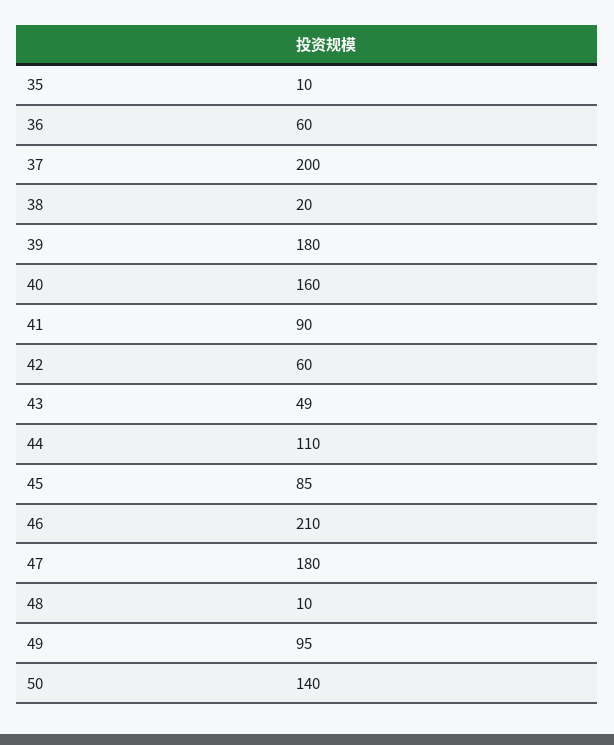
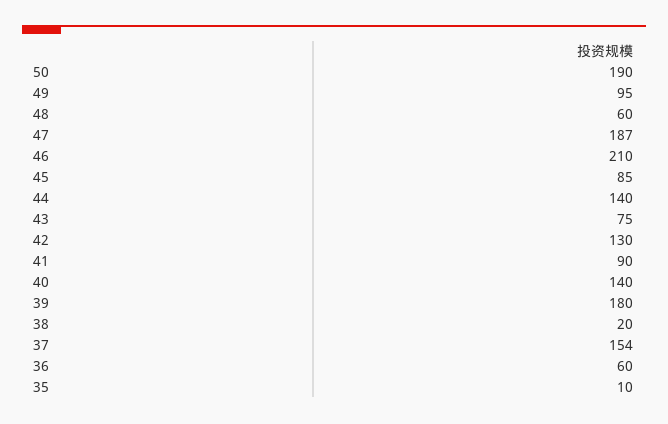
  {
    "35": 10,
    "36": 60,
-   "37": 200,
+   "37": 154,
    "38": 20,
    "39": 180,
-   "40": 160,
+   "40": 140,
    "41": 90,
-   "42": 60,
+   "42": 130,
-   "43": 49,
+   "43": 75,
-   "44": 110,
+   "44": 140,
    "45": 85,
    "46": 210,
-   "47": 180,
+   "47": 187,
-   "48": 10,
+   "48": 60,
    "49": 95,
-   "50": 140
+   "50": 190
  }

